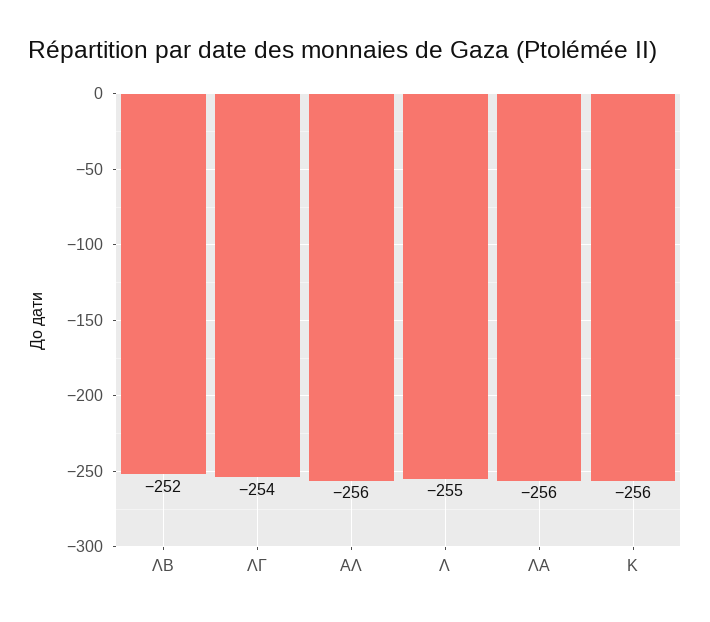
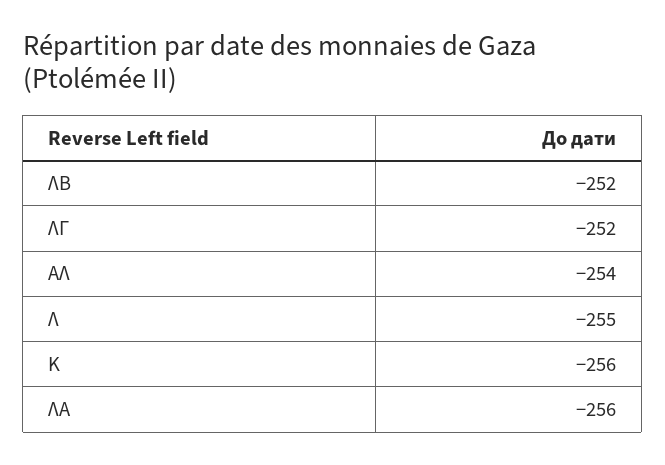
  {
    "ΛΒ": -252,
-   "ΛΓ": -254,
+   "ΛΓ": -252,
-   "ΑΛ": -256,
+   "ΑΛ": -254,
    "Λ": -255,
    "ΛΑ": -256,
    "Κ": -256
  }

